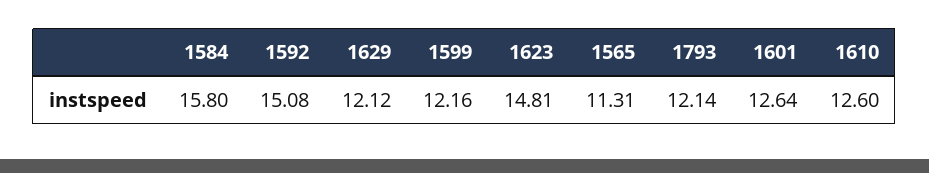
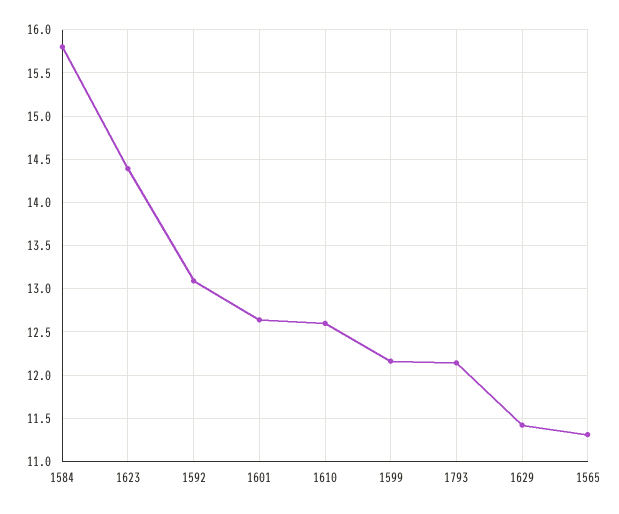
  {
    "1584": 15.8,
-   "1592": 15.08,
+   "1592": 13.1,
-   "1629": 12.12,
+   "1629": 11.4,
    "1599": 12.16,
-   "1623": 14.81,
+   "1623": 14.4,
    "1565": 11.31,
    "1793": 12.14,
    "1601": 12.64,
    "1610": 12.6
  }

